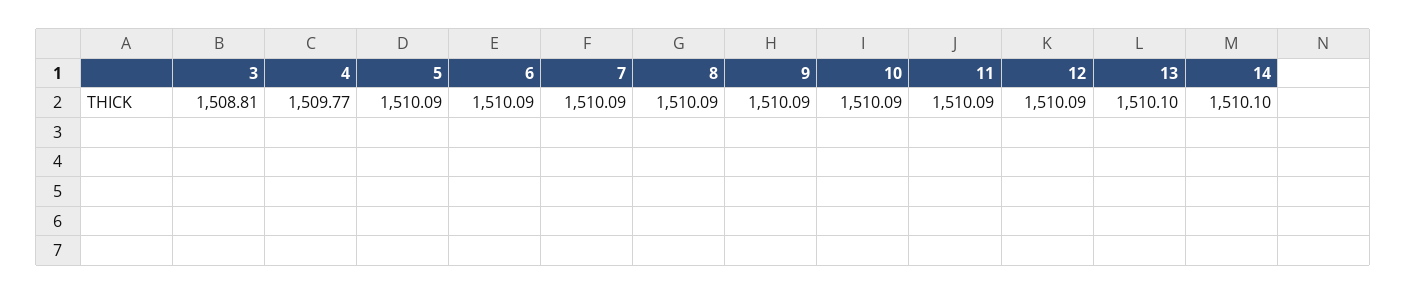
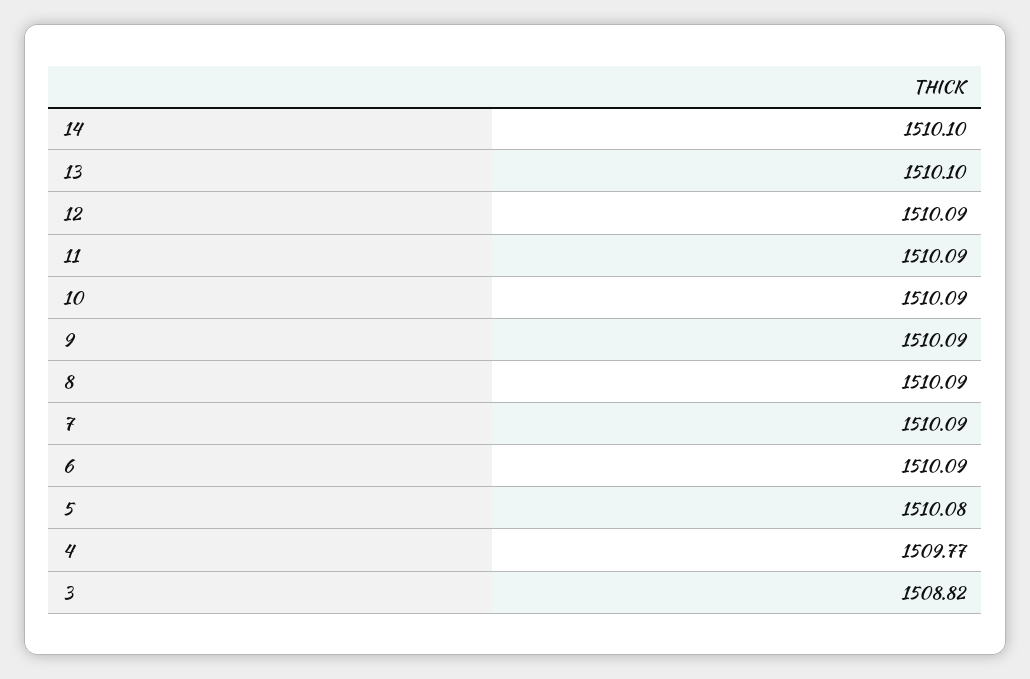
  {
-   "3": 1508.81,
+   "3": 1508.82,
    "4": 1509.77,
-   "5": 1510.09,
+   "5": 1510.08,
    "6": 1510.09,
    "7": 1510.09,
    "8": 1510.09,
    "9": 1510.09,
    "10": 1510.09,
    "11": 1510.09,
    "12": 1510.09,
    "13": 1510.1,
    "14": 1510.1
  }

